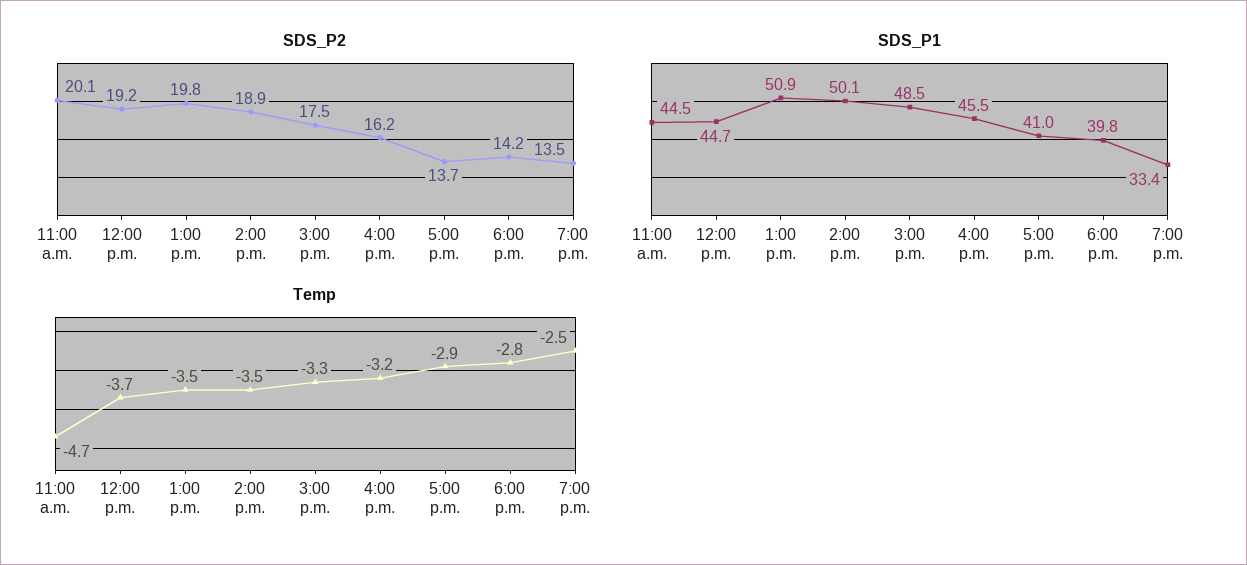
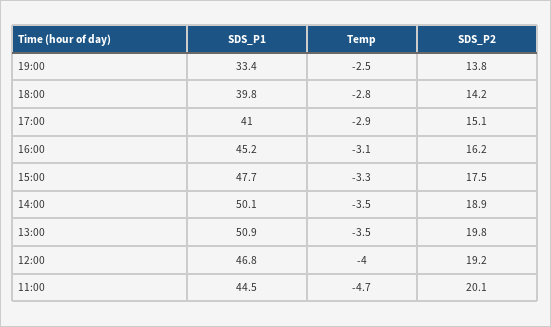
  {
    "SDS_P2": {
      "11:00 a.m.": 20.1,
      "12:00 p.m.": 19.2,
      "1:00 p.m.": 19.8,
      "2:00 p.m.": 18.9,
      "3:00 p.m.": 17.5,
      "4:00 p.m.": 16.2,
-     "5:00 p.m.": 13.7,
+     "5:00 p.m.": 15.1,
      "6:00 p.m.": 14.2,
-     "7:00 p.m.": 13.5
+     "7:00 p.m.": 13.8
    },
    "SDS_P1": {
      "11:00 a.m.": 44.5,
-     "12:00 p.m.": 44.7,
+     "12:00 p.m.": 46.8,
      "1:00 p.m.": 50.9,
      "2:00 p.m.": 50.1,
-     "3:00 p.m.": 48.5,
+     "3:00 p.m.": 47.7,
-     "4:00 p.m.": 45.5,
+     "4:00 p.m.": 45.2,
      "5:00 p.m.": 41,
      "6:00 p.m.": 39.8,
      "7:00 p.m.": 33.4
    },
    "Temp": {
      "11:00 a.m.": -4.7,
-     "12:00 p.m.": -3.7,
+     "12:00 p.m.": -4,
      "1:00 p.m.": -3.5,
      "2:00 p.m.": -3.5,
      "3:00 p.m.": -3.3,
-     "4:00 p.m.": -3.2,
+     "4:00 p.m.": -3.1,
      "5:00 p.m.": -2.9,
      "6:00 p.m.": -2.8,
      "7:00 p.m.": -2.5
    }
  }

